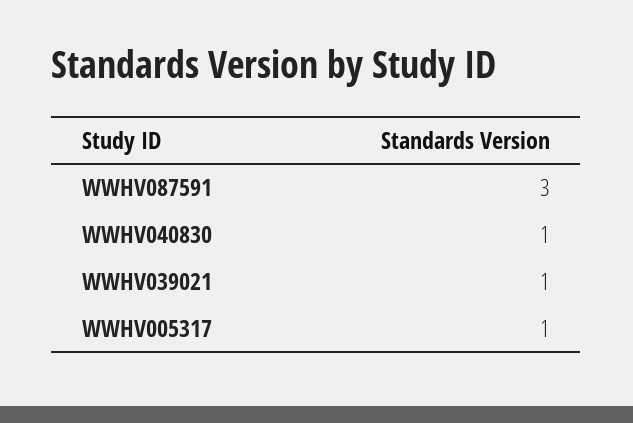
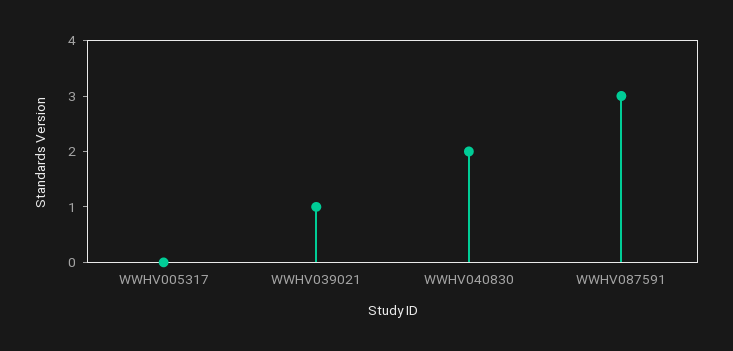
  {
    "WWHV087591": 3,
-   "WWHV040830": 1,
+   "WWHV040830": 2,
    "WWHV039021": 1,
-   "WWHV005317": 1
+   "WWHV005317": 0
  }

